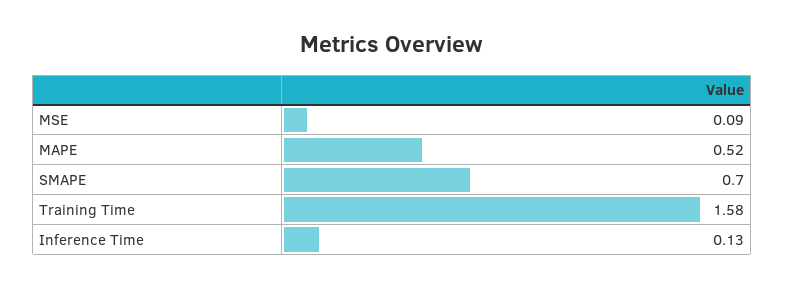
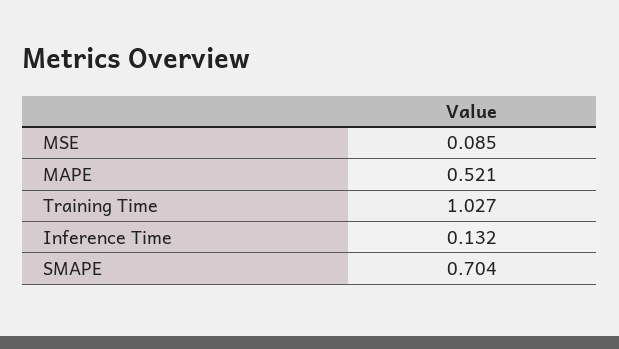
  {
    "MSE": 0.085,
    "MAPE": 0.521,
    "SMAPE": 0.704,
-   "Training Time": 1.58,
+   "Training Time": 1.027,
    "Inference Time": 0.132
  }

